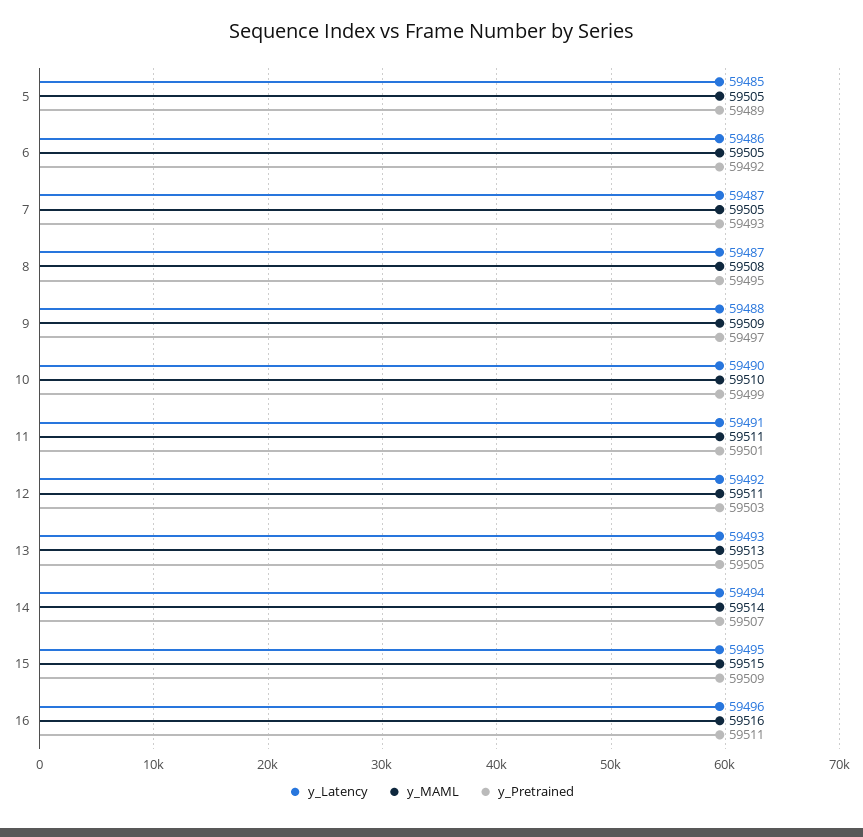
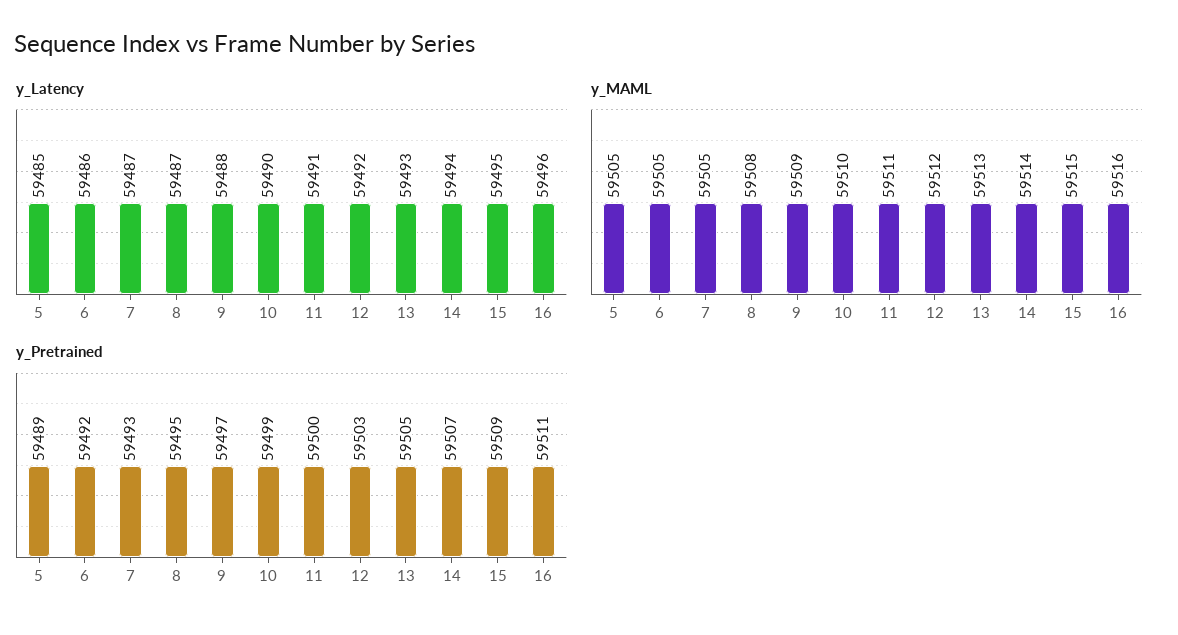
  {
    "y_Latency": {
      "5": 59485,
      "6": 59486,
      "7": 59487,
      "8": 59487,
      "9": 59488,
      "10": 59490,
      "11": 59491,
      "12": 59492,
      "13": 59493,
      "14": 59494,
      "15": 59495,
      "16": 59496
    },
    "y_MAML": {
      "5": 59505,
      "6": 59505,
      "7": 59505,
      "8": 59508,
      "9": 59509,
      "10": 59510,
      "11": 59511,
-     "12": 59511,
+     "12": 59512,
      "13": 59513,
      "14": 59514,
      "15": 59515,
      "16": 59516
    },
    "y_Pretrained": {
      "5": 59489,
      "6": 59492,
      "7": 59493,
      "8": 59495,
      "9": 59497,
      "10": 59499,
-     "11": 59501,
+     "11": 59500,
      "12": 59503,
      "13": 59505,
      "14": 59507,
      "15": 59509,
      "16": 59511
    }
  }

